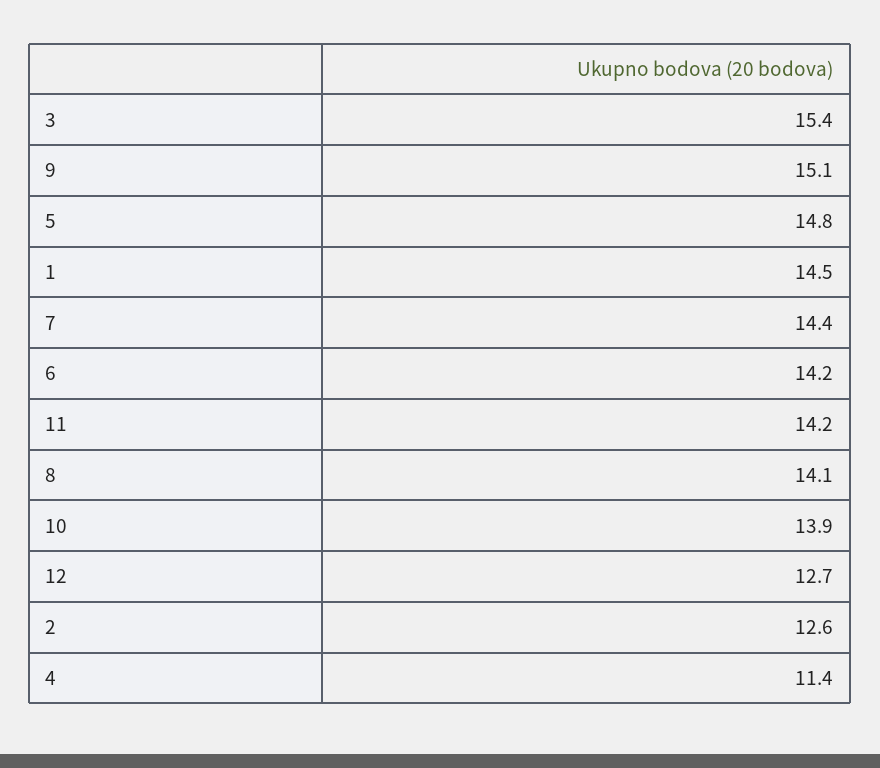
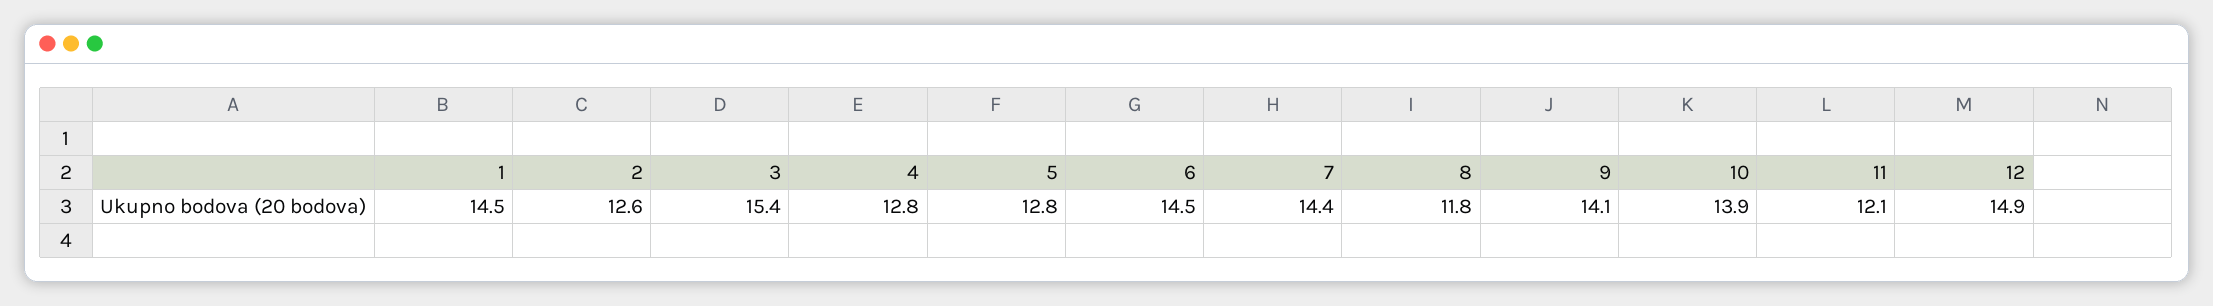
  {
    "3": 15.4,
-   "9": 15.1,
+   "9": 14.1,
-   "5": 14.8,
+   "5": 12.8,
    "1": 14.5,
    "7": 14.4,
-   "6": 14.2,
+   "6": 14.5,
-   "11": 14.2,
+   "11": 12.1,
-   "8": 14.1,
+   "8": 11.8,
    "10": 13.9,
-   "12": 12.7,
+   "12": 14.9,
    "2": 12.6,
-   "4": 11.4
+   "4": 12.8
  }

